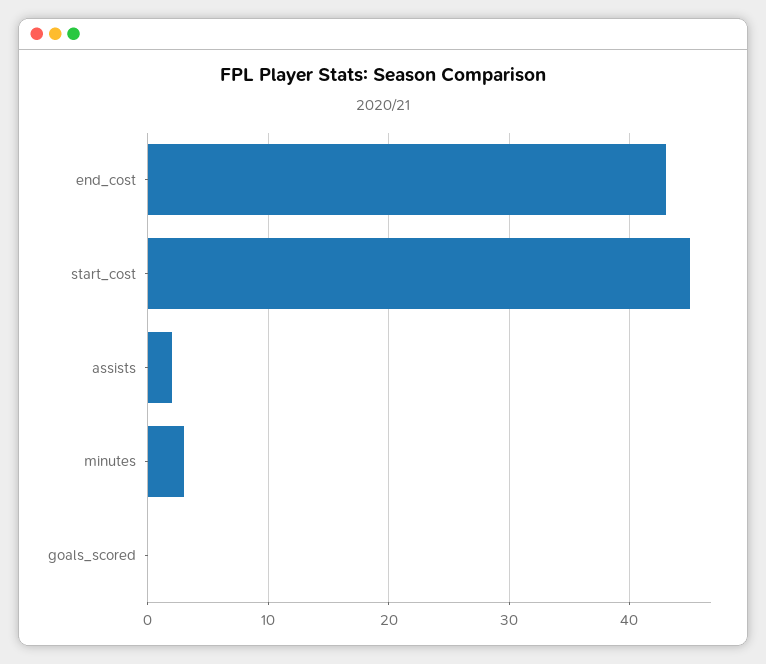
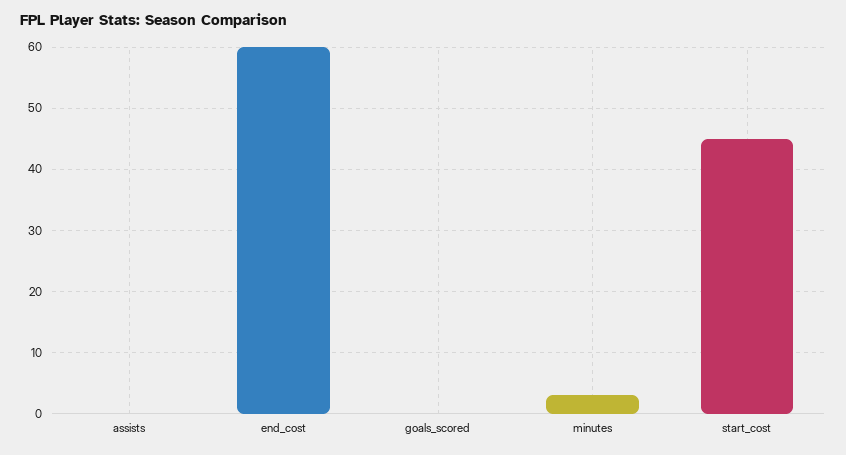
  {
-   "end_cost": 43,
+   "end_cost": 60,
    "start_cost": 45,
-   "assists": 2,
+   "assists": 0,
    "minutes": 3,
    "goals_scored": 0
  }

